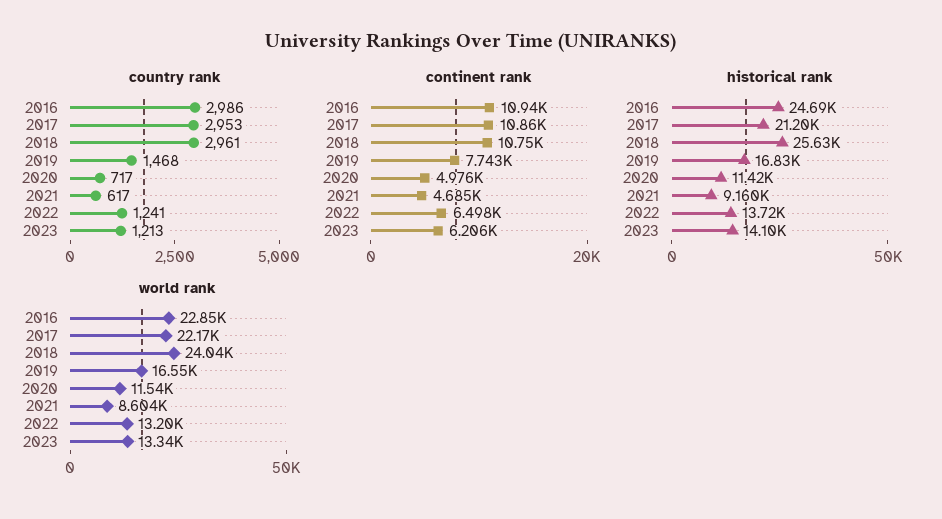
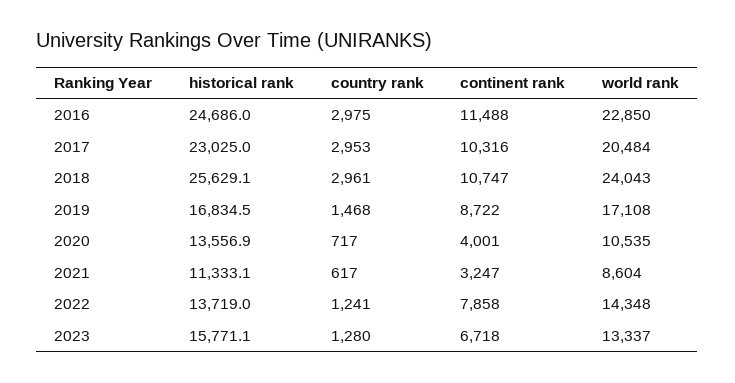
  {
    "country rank": {
-     "2016": 2986,
+     "2016": 2975,
      "2017": 2953,
      "2018": 2961,
      "2019": 1468,
      "2020": 717,
      "2021": 617,
      "2022": 1241,
-     "2023": 1213
+     "2023": 1280
    },
    "continent rank": {
-     "2016": 10940,
+     "2016": 11488,
-     "2017": 10860,
+     "2017": 10316,
      "2018": 10747,
-     "2019": 7743,
+     "2019": 8722,
-     "2020": 4976,
+     "2020": 4001,
-     "2021": 4685,
+     "2021": 3247,
-     "2022": 6498,
+     "2022": 7858,
-     "2023": 6206
+     "2023": 6718
    },
    "historical rank": {
      "2016": 24686,
-     "2017": 21200,
+     "2017": 23025,
      "2018": 25629.1,
      "2019": 16834.5,
-     "2020": 11420,
+     "2020": 13556.9,
-     "2021": 9160,
+     "2021": 11333.1,
      "2022": 13719,
-     "2023": 14100
+     "2023": 15771.1
    },
    "world rank": {
      "2016": 22850,
-     "2017": 22170,
+     "2017": 20484,
      "2018": 24043,
-     "2019": 16550,
+     "2019": 17108,
-     "2020": 11540,
+     "2020": 10535,
      "2021": 8604,
-     "2022": 13200,
+     "2022": 14348,
      "2023": 13337
    }
  }

